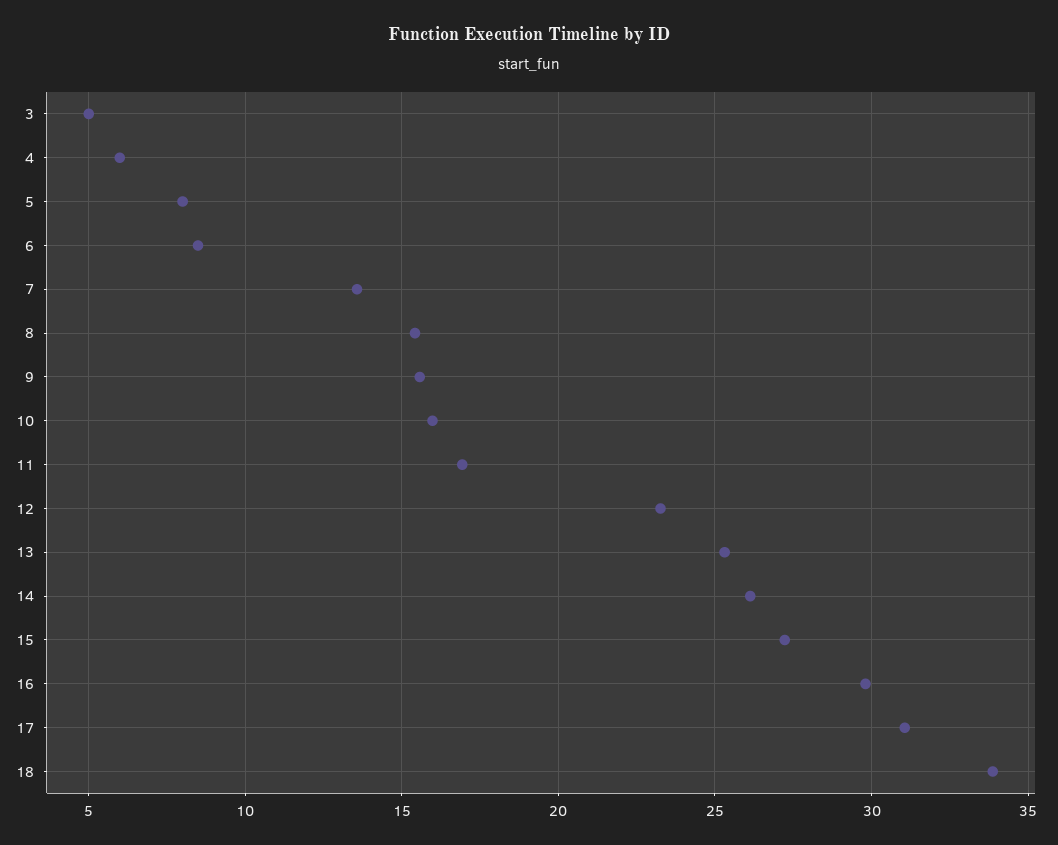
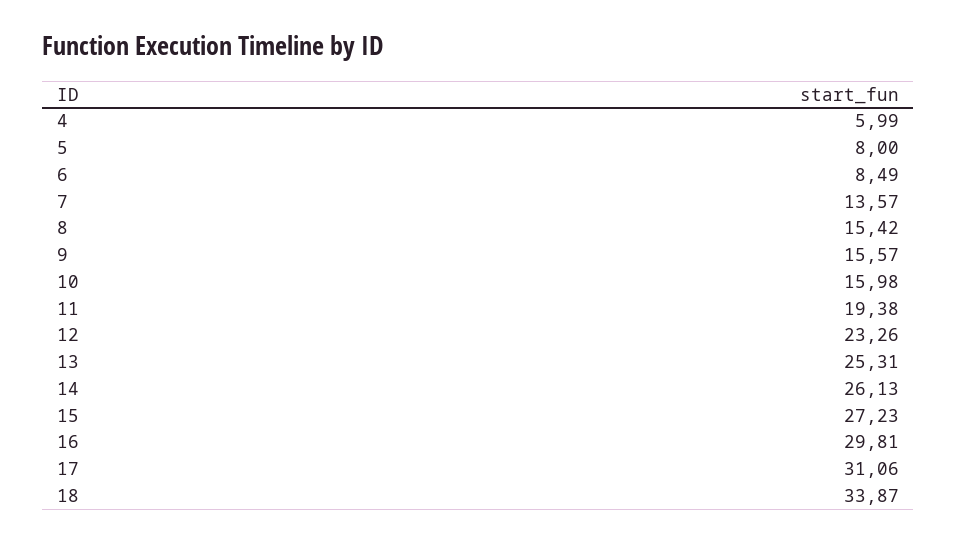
  {
-   "3": 5,
    "4": 5.99,
    "5": 8,
    "6": 8.49,
    "7": 13.57,
    "8": 15.42,
    "9": 15.57,
    "10": 15.98,
-   "11": 17,
+   "11": 19.38,
    "12": 23.26,
    "13": 25.31,
    "14": 26.13,
    "15": 27.23,
    "16": 29.81,
    "17": 31.06,
    "18": 33.87
  }

